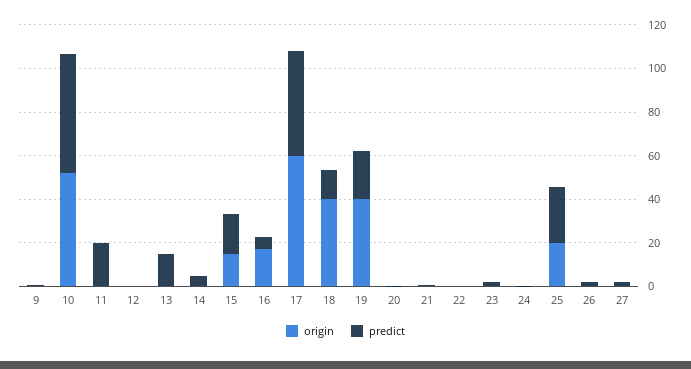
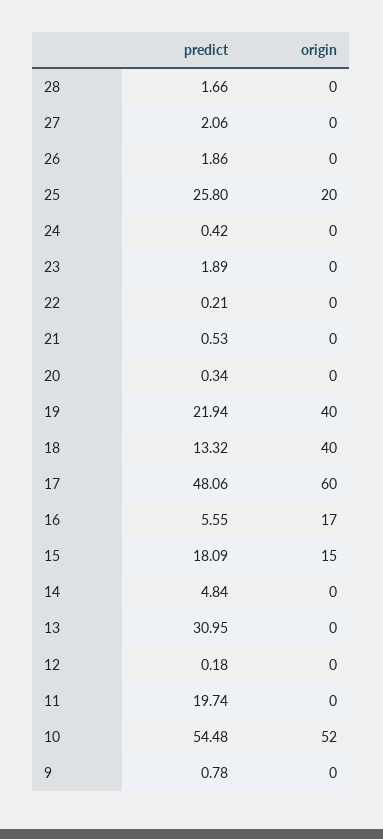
  {
    "origin": {
      "9": 0,
      "10": 52,
      "11": 0,
      "12": 0,
      "13": 0,
      "14": 0,
      "15": 15,
      "16": 17,
      "17": 60,
      "18": 40,
      "19": 40,
      "20": 0,
      "21": 0,
      "22": 0,
      "23": 0,
      "24": 0,
      "25": 20,
      "26": 0,
-     "27": 0
+     "27": 0,
+     "28": 0
    },
    "predict": {
      "9": 0.78,
      "10": 54.48,
      "11": 19.74,
      "12": 0.18,
-     "13": 15,
+     "13": 30.95,
      "14": 4.84,
      "15": 18.09,
      "16": 5.55,
      "17": 48.06,
      "18": 13.32,
      "19": 21.94,
      "20": 0.34,
      "21": 0.53,
      "22": 0.21,
      "23": 1.89,
      "24": 0.42,
      "25": 25.8,
      "26": 1.86,
-     "27": 2.06
+     "27": 2.06,
+     "28": 1.66
    }
  }

